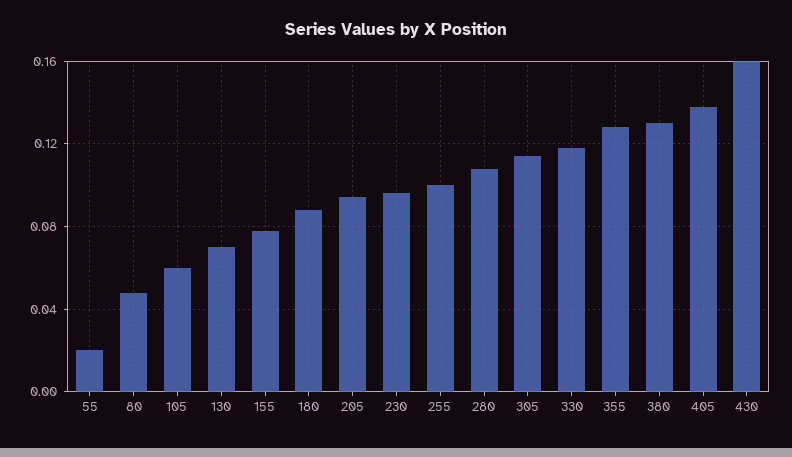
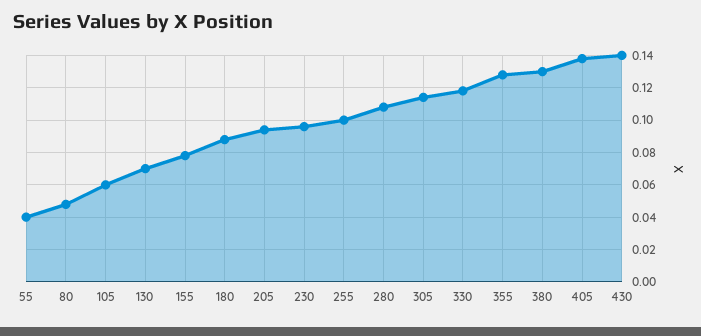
  {
-   "55": 0.02,
+   "55": 0.04,
    "80": 0.05,
    "105": 0.06,
    "130": 0.07,
    "155": 0.08,
    "180": 0.09,
    "205": 0.095,
    "230": 0.095,
    "255": 0.1,
    "280": 0.11,
    "305": 0.115,
    "330": 0.12,
    "355": 0.13,
    "380": 0.13,
    "405": 0.14,
-   "430": 0.16
+   "430": 0.14
  }

